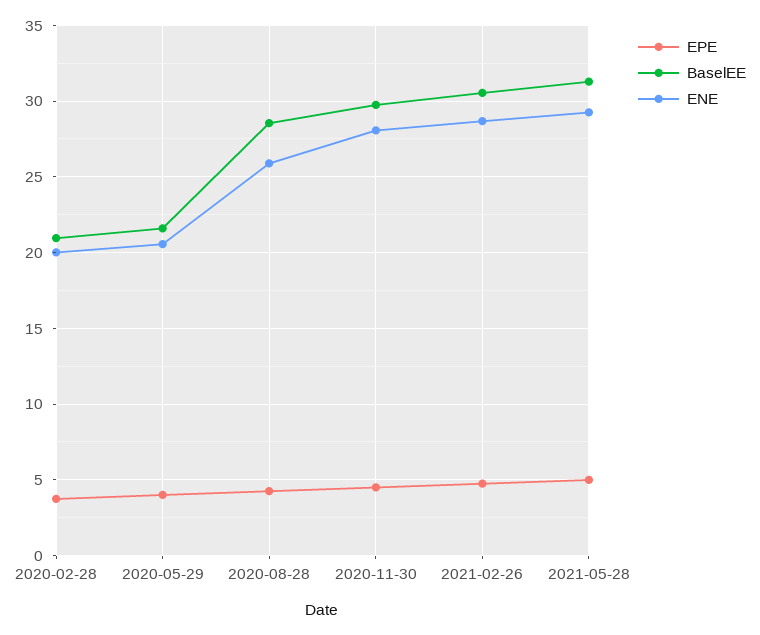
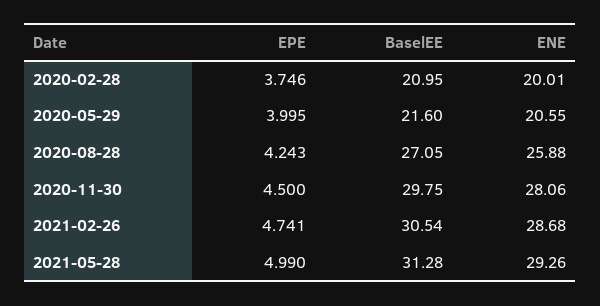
  {
    "EPE": {
      "2020-02-28": 3.746,
      "2020-05-29": 3.995,
      "2020-08-28": 4.243,
      "2020-11-30": 4.5,
      "2021-02-26": 4.741,
      "2021-05-28": 4.99
    },
    "BaselEE": {
      "2020-02-28": 20.95,
      "2020-05-29": 21.6,
-     "2020-08-28": 28.5,
+     "2020-08-28": 27.05,
      "2020-11-30": 29.75,
      "2021-02-26": 30.54,
      "2021-05-28": 31.28
    },
    "ENE": {
      "2020-02-28": 20.01,
      "2020-05-29": 20.55,
      "2020-08-28": 25.88,
      "2020-11-30": 28.06,
      "2021-02-26": 28.68,
      "2021-05-28": 29.26
    }
  }

